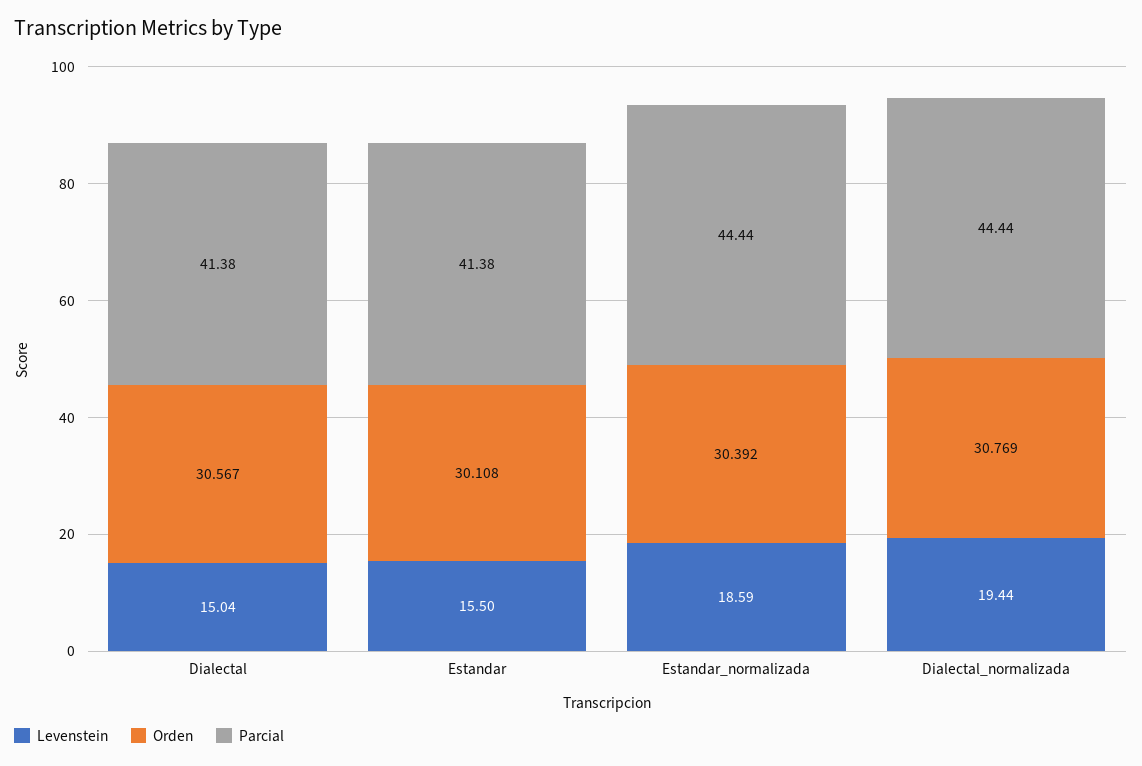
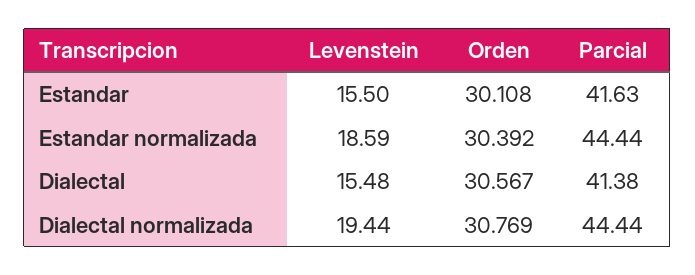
  {
    "Levenstein": {
-     "Dialectal": 15.04,
+     "Dialectal": 15.48,
      "Estandar": 15.5,
      "Estandar_normalizada": 18.59,
      "Dialectal_normalizada": 19.44
    },
    "Orden": {
      "Dialectal": 30.567,
      "Estandar": 30.108,
      "Estandar_normalizada": 30.392,
      "Dialectal_normalizada": 30.769
    },
    "Parcial": {
      "Dialectal": 41.38,
-     "Estandar": 41.38,
+     "Estandar": 41.63,
      "Estandar_normalizada": 44.44,
      "Dialectal_normalizada": 44.44
    }
  }

